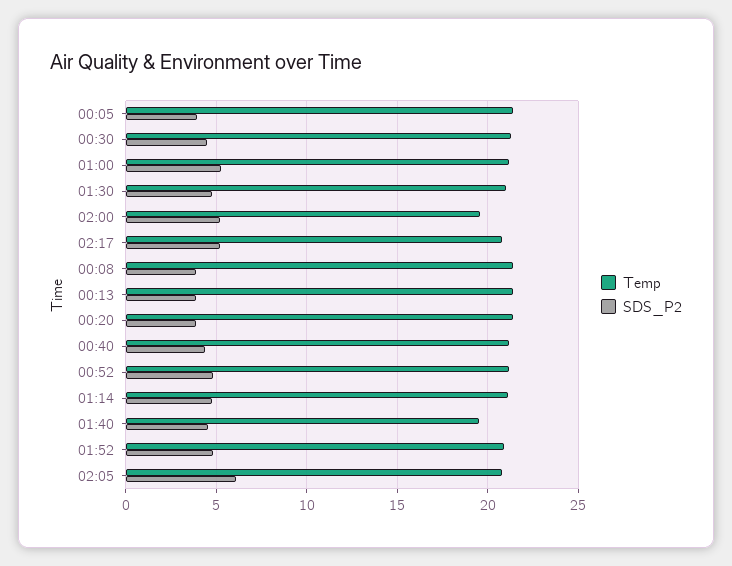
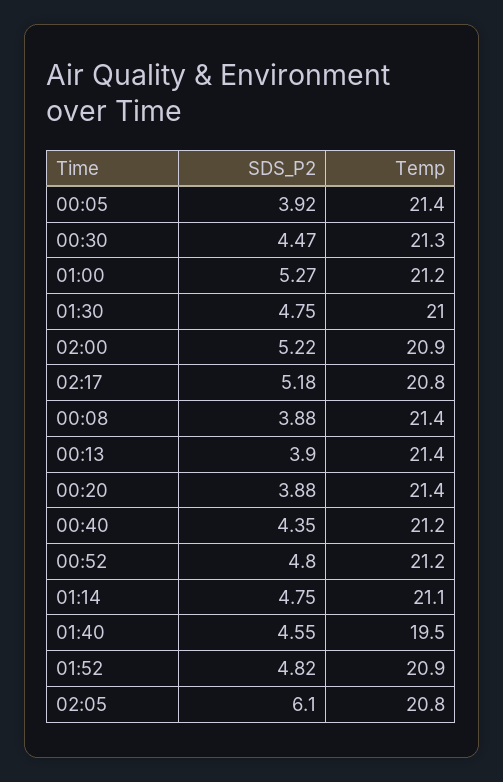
  {
    "Temp": {
      "00:05": 21.4,
      "00:30": 21.3,
      "01:00": 21.2,
      "01:30": 21,
-     "02:00": 19.5,
+     "02:00": 20.9,
      "02:17": 20.8,
      "00:08": 21.4,
      "00:13": 21.4,
      "00:20": 21.4,
      "00:40": 21.2,
      "00:52": 21.2,
      "01:14": 21.1,
      "01:40": 19.5,
      "01:52": 20.9,
      "02:05": 20.8
    },
    "SDS_P2": {
      "00:05": 3.92,
      "00:30": 4.47,
      "01:00": 5.27,
      "01:30": 4.75,
      "02:00": 5.22,
      "02:17": 5.18,
      "00:08": 3.88,
      "00:13": 3.9,
      "00:20": 3.88,
      "00:40": 4.35,
      "00:52": 4.8,
      "01:14": 4.75,
      "01:40": 4.55,
      "01:52": 4.82,
      "02:05": 6.1
    }
  }

